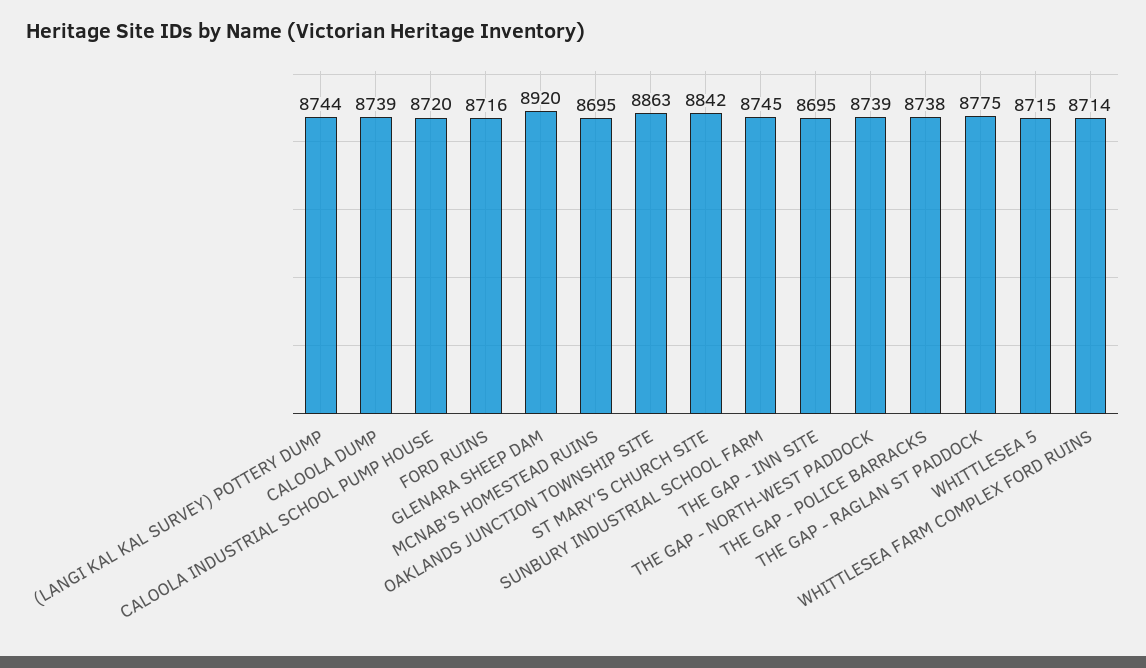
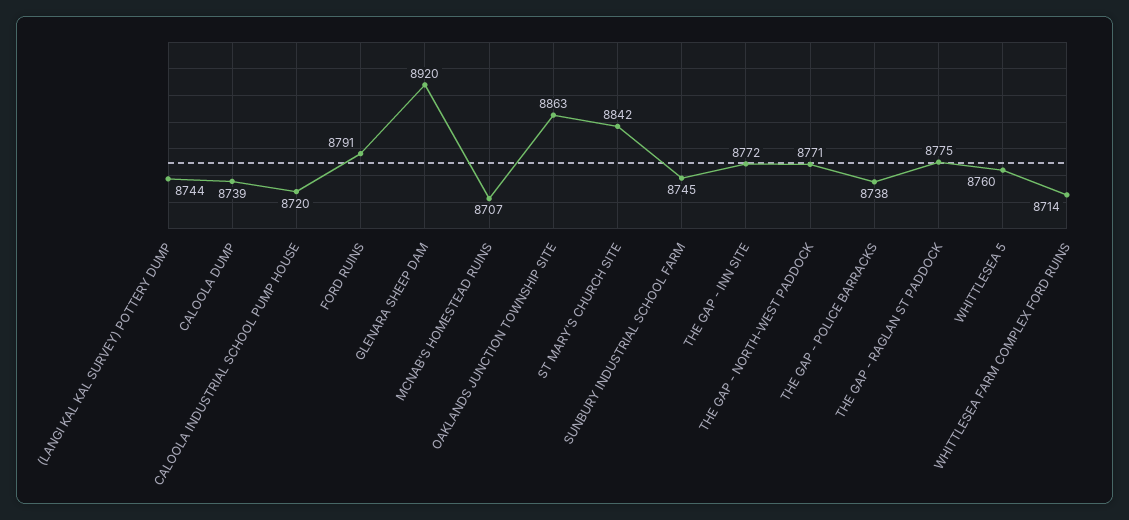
  {
    "(LANGI KAL KAL SURVEY) POTTERY DUMP": 8744,
    "CALOOLA DUMP": 8739,
    "CALOOLA INDUSTRIAL SCHOOL PUMP HOUSE": 8720,
-   "FORD RUINS": 8716,
+   "FORD RUINS": 8791,
    "GLENARA SHEEP DAM": 8920,
-   "MCNAB'S HOMESTEAD RUINS": 8695,
+   "MCNAB'S HOMESTEAD RUINS": 8707,
    "OAKLANDS JUNCTION TOWNSHIP SITE": 8863,
    "ST MARY'S CHURCH SITE": 8842,
    "SUNBURY INDUSTRIAL SCHOOL FARM": 8745,
-   "THE GAP - INN SITE": 8695,
+   "THE GAP - INN SITE": 8772,
-   "THE GAP - NORTH-WEST PADDOCK": 8739,
+   "THE GAP - NORTH-WEST PADDOCK": 8771,
    "THE GAP - POLICE BARRACKS": 8738,
    "THE GAP - RAGLAN ST PADDOCK": 8775,
-   "WHITTLESEA 5": 8715,
+   "WHITTLESEA 5": 8760,
    "WHITTLESEA FARM COMPLEX FORD RUINS": 8714
  }

